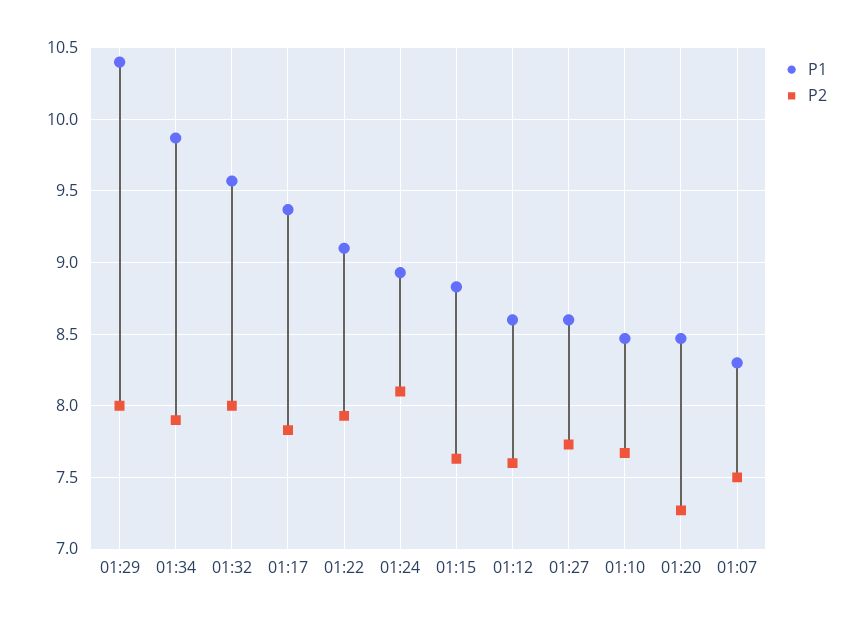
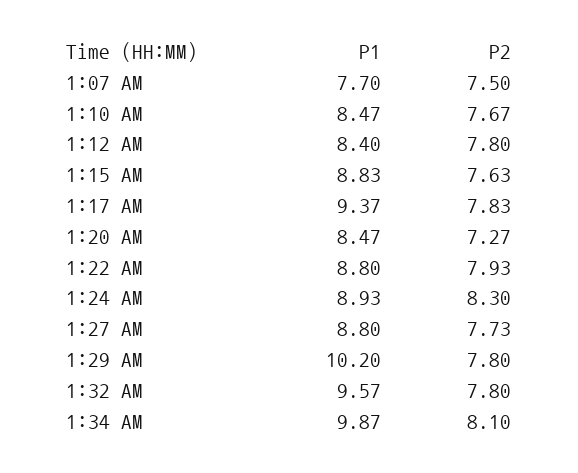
  {
    "P1": {
-     "01:29": 10.4,
+     "01:29": 10.2,
      "01:34": 9.87,
      "01:32": 9.57,
      "01:17": 9.37,
-     "01:22": 9.1,
+     "01:22": 8.8,
      "01:24": 8.93,
      "01:15": 8.83,
-     "01:12": 8.6,
+     "01:12": 8.4,
-     "01:27": 8.6,
+     "01:27": 8.8,
      "01:10": 8.47,
      "01:20": 8.47,
-     "01:07": 8.3
+     "01:07": 7.7
    },
    "P2": {
-     "01:29": 8,
+     "01:29": 7.8,
-     "01:34": 7.9,
+     "01:34": 8.1,
-     "01:32": 8,
+     "01:32": 7.8,
      "01:17": 7.83,
      "01:22": 7.93,
-     "01:24": 8.1,
+     "01:24": 8.3,
      "01:15": 7.63,
-     "01:12": 7.6,
+     "01:12": 7.8,
      "01:27": 7.73,
      "01:10": 7.67,
      "01:20": 7.27,
      "01:07": 7.5
    }
  }

